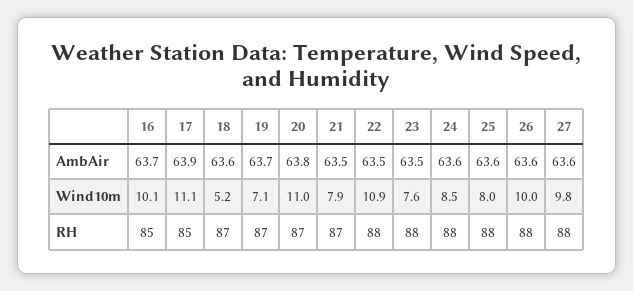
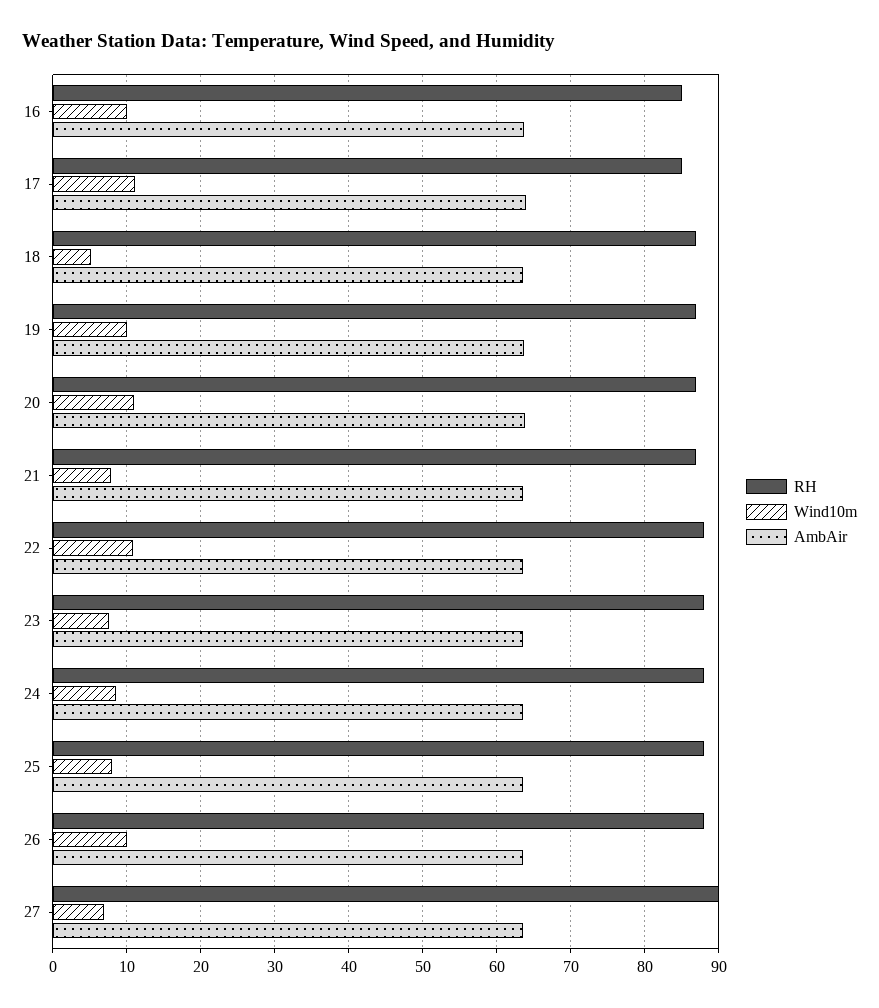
  {
    "AmbAir": {
      "16": 63.7,
      "17": 63.9,
      "18": 63.6,
      "19": 63.7,
      "20": 63.8,
      "21": 63.5,
      "22": 63.5,
      "23": 63.5,
      "24": 63.6,
      "25": 63.6,
      "26": 63.6,
      "27": 63.6
    },
    "Wind10m": {
      "16": 10.1,
      "17": 11.1,
      "18": 5.2,
-     "19": 7.1,
+     "19": 10,
      "20": 11,
      "21": 7.9,
      "22": 10.9,
      "23": 7.6,
      "24": 8.5,
      "25": 8,
      "26": 10,
-     "27": 9.8
+     "27": 7
    },
    "RH": {
      "16": 85,
      "17": 85,
      "18": 87,
      "19": 87,
      "20": 87,
      "21": 87,
      "22": 88,
      "23": 88,
      "24": 88,
      "25": 88,
      "26": 88,
-     "27": 88
+     "27": 90
    }
  }

